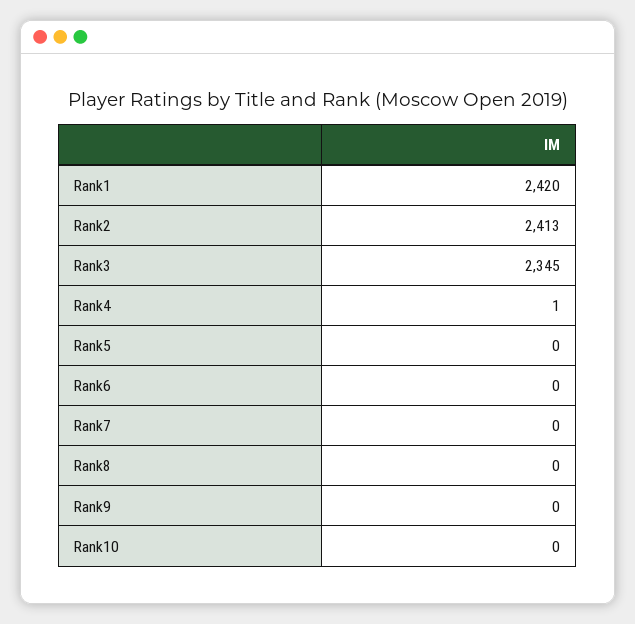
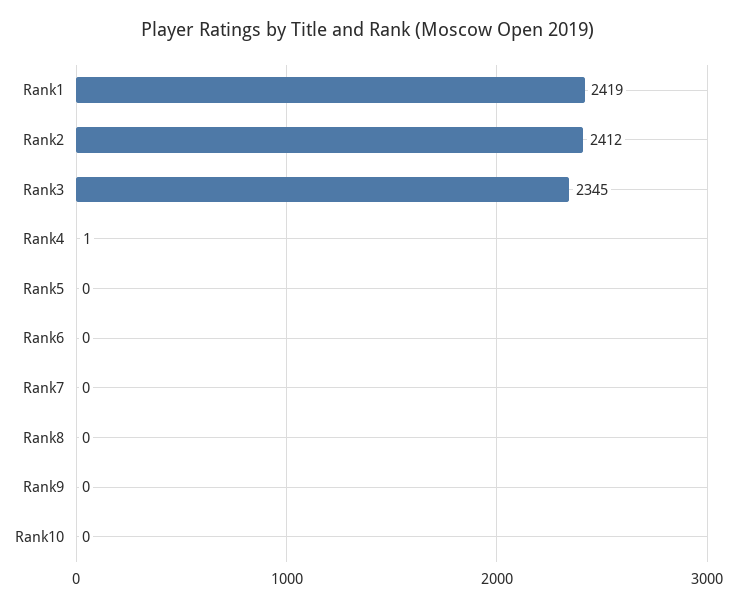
  {
-   "Rank1": 2420,
+   "Rank1": 2419,
-   "Rank2": 2413,
+   "Rank2": 2412,
    "Rank3": 2345,
    "Rank4": 1,
    "Rank5": 0,
    "Rank6": 0,
    "Rank7": 0,
    "Rank8": 0,
    "Rank9": 0,
    "Rank10": 0
  }

